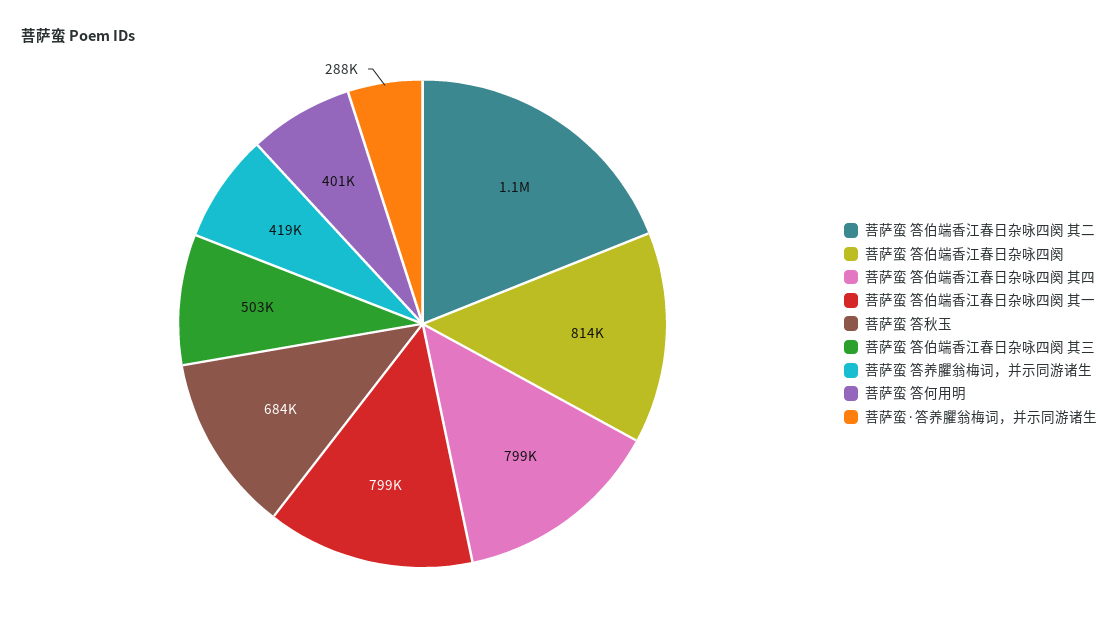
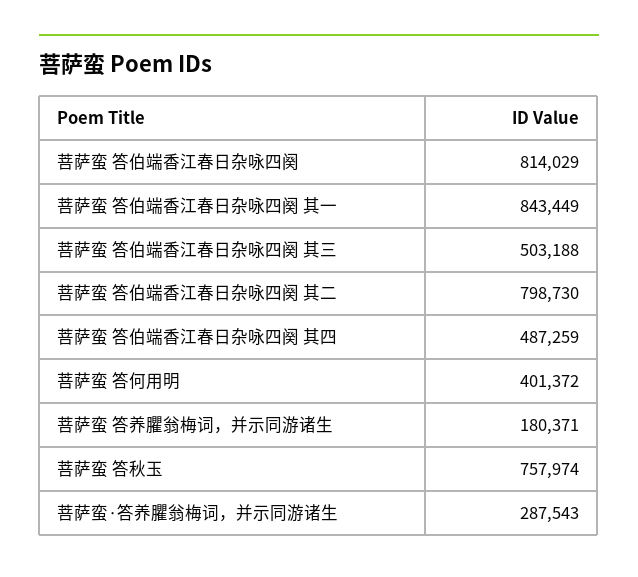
  {
-   "菩萨蛮 答伯端香江春日杂咏四阕 其二": 1100000,
+   "菩萨蛮 答伯端香江春日杂咏四阕 其二": 798730,
    "菩萨蛮 答伯端香江春日杂咏四阕": 814029,
-   "菩萨蛮 答伯端香江春日杂咏四阕 其四": 799000,
+   "菩萨蛮 答伯端香江春日杂咏四阕 其四": 487259,
-   "菩萨蛮 答伯端香江春日杂咏四阕 其一": 799000,
+   "菩萨蛮 答伯端香江春日杂咏四阕 其一": 843449,
-   "菩萨蛮 答秋玉": 684000,
+   "菩萨蛮 答秋玉": 757974,
    "菩萨蛮 答伯端香江春日杂咏四阕 其三": 503188,
-   "菩萨蛮 答养臞翁梅词，并示同游诸生": 419000,
+   "菩萨蛮 答养臞翁梅词，并示同游诸生": 180371,
    "菩萨蛮 答何用明": 401372,
    "菩萨蛮·答养臞翁梅词，并示同游诸生": 287543
  }

